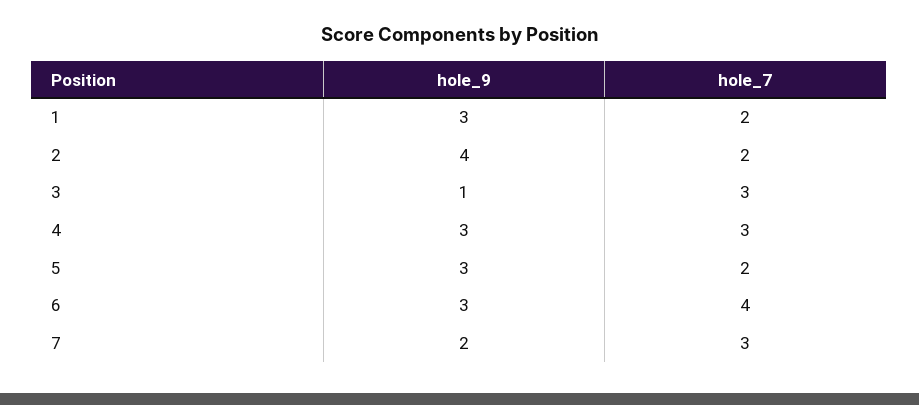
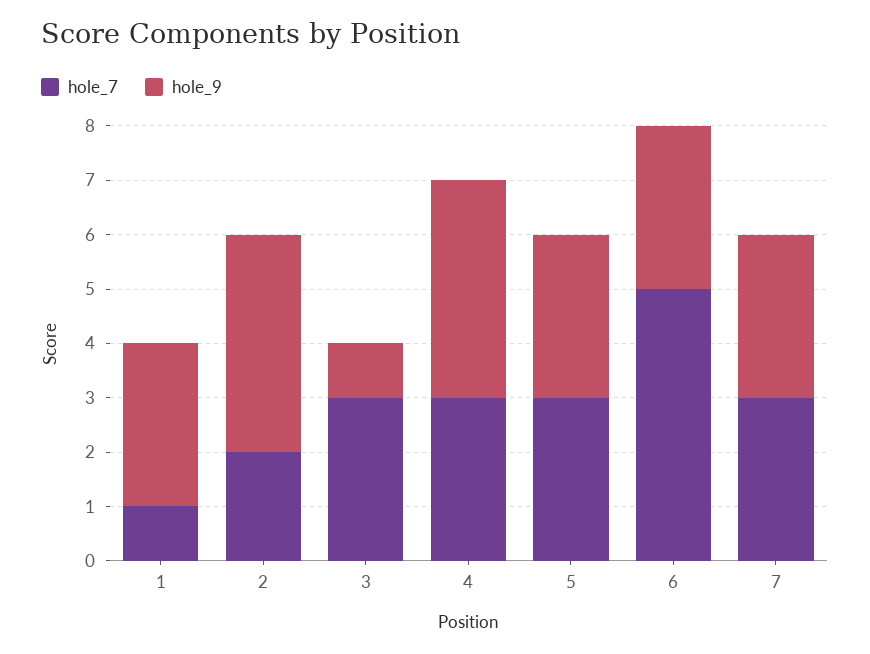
  {
    "hole_9": {
      "1": 3,
      "2": 4,
      "3": 1,
-     "4": 3,
+     "4": 4,
      "5": 3,
      "6": 3,
-     "7": 2
+     "7": 3
    },
    "hole_7": {
-     "1": 2,
+     "1": 1,
      "2": 2,
      "3": 3,
      "4": 3,
-     "5": 2,
+     "5": 3,
-     "6": 4,
+     "6": 5,
      "7": 3
    }
  }

